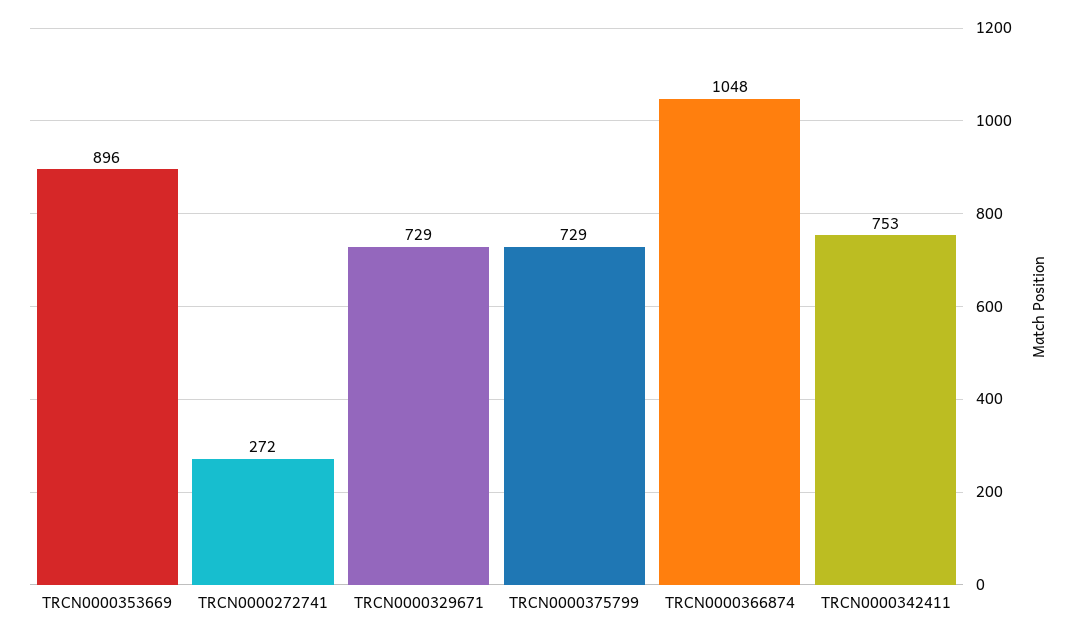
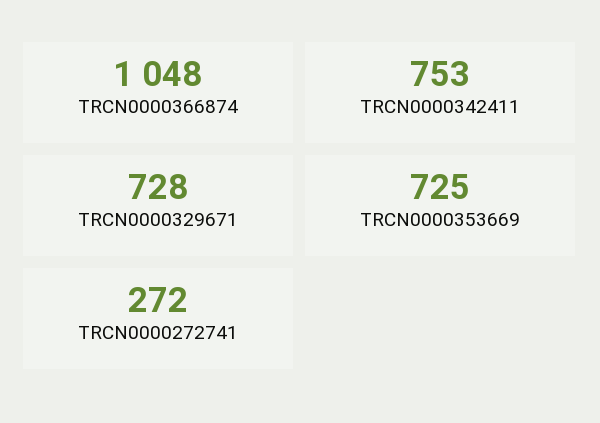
  {
-   "TRCN0000353669": 896,
+   "TRCN0000353669": 725,
    "TRCN0000272741": 272,
-   "TRCN0000329671": 729,
+   "TRCN0000329671": 728,
-   "TRCN0000375799": 729,
    "TRCN0000366874": 1048,
    "TRCN0000342411": 753
  }

